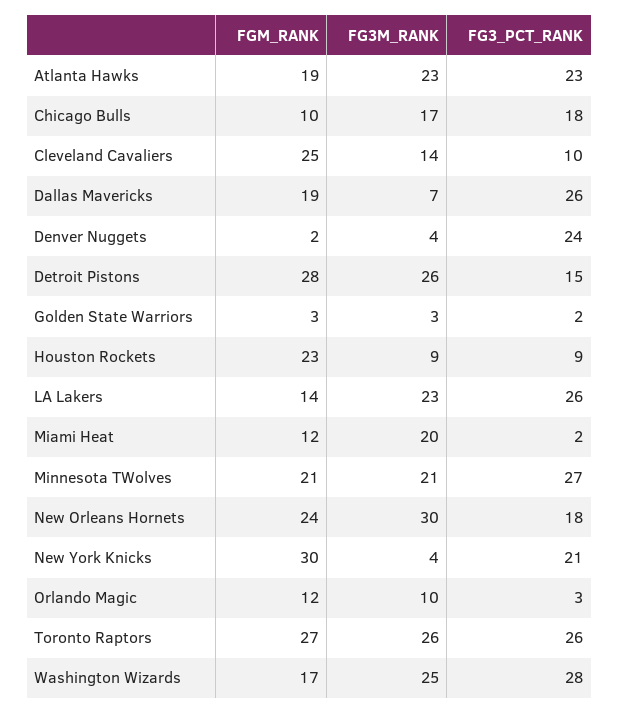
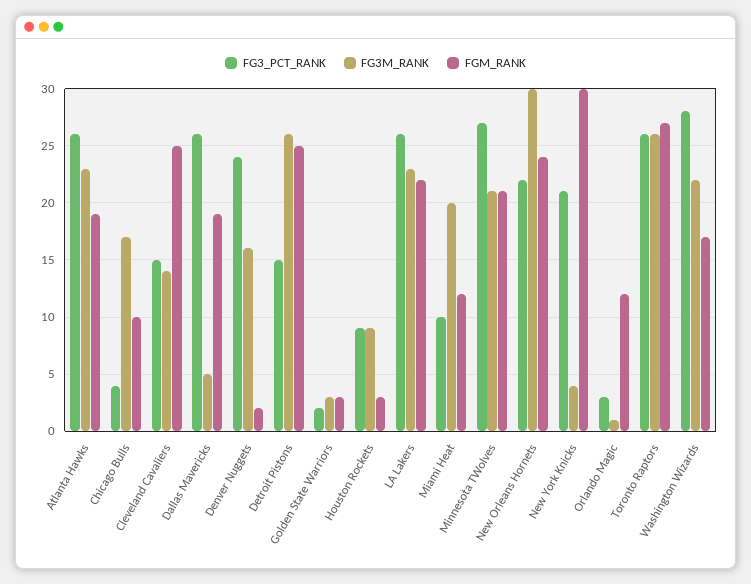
  {
    "FGM_RANK": {
      "Atlanta Hawks": 19,
      "Chicago Bulls": 10,
      "Cleveland Cavaliers": 25,
      "Dallas Mavericks": 19,
      "Denver Nuggets": 2,
-     "Detroit Pistons": 28,
+     "Detroit Pistons": 25,
      "Golden State Warriors": 3,
-     "Houston Rockets": 23,
+     "Houston Rockets": 3,
-     "LA Lakers": 14,
+     "LA Lakers": 22,
      "Miami Heat": 12,
      "Minnesota TWolves": 21,
      "New Orleans Hornets": 24,
      "New York Knicks": 30,
      "Orlando Magic": 12,
      "Toronto Raptors": 27,
      "Washington Wizards": 17
    },
    "FG3M_RANK": {
      "Atlanta Hawks": 23,
      "Chicago Bulls": 17,
      "Cleveland Cavaliers": 14,
-     "Dallas Mavericks": 7,
+     "Dallas Mavericks": 5,
-     "Denver Nuggets": 4,
+     "Denver Nuggets": 16,
      "Detroit Pistons": 26,
      "Golden State Warriors": 3,
      "Houston Rockets": 9,
      "LA Lakers": 23,
      "Miami Heat": 20,
      "Minnesota TWolves": 21,
      "New Orleans Hornets": 30,
      "New York Knicks": 4,
-     "Orlando Magic": 10,
+     "Orlando Magic": 1,
      "Toronto Raptors": 26,
-     "Washington Wizards": 25
+     "Washington Wizards": 22
    },
    "FG3_PCT_RANK": {
-     "Atlanta Hawks": 23,
+     "Atlanta Hawks": 26,
-     "Chicago Bulls": 18,
+     "Chicago Bulls": 4,
-     "Cleveland Cavaliers": 10,
+     "Cleveland Cavaliers": 15,
      "Dallas Mavericks": 26,
      "Denver Nuggets": 24,
      "Detroit Pistons": 15,
      "Golden State Warriors": 2,
      "Houston Rockets": 9,
      "LA Lakers": 26,
-     "Miami Heat": 2,
+     "Miami Heat": 10,
      "Minnesota TWolves": 27,
-     "New Orleans Hornets": 18,
+     "New Orleans Hornets": 22,
      "New York Knicks": 21,
      "Orlando Magic": 3,
      "Toronto Raptors": 26,
      "Washington Wizards": 28
    }
  }

